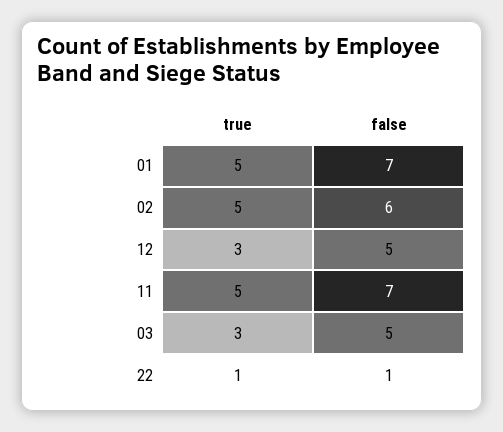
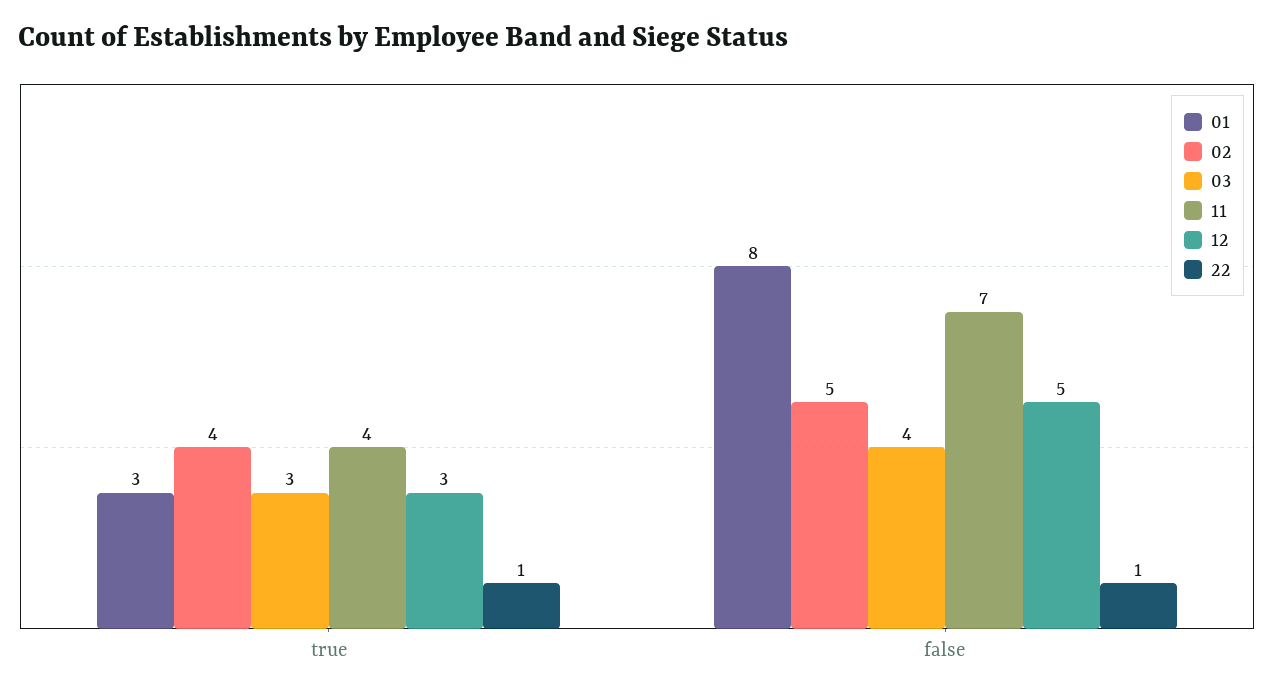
  {
    "01": {
-     "true": 5,
+     "true": 3,
-     "false": 7
+     "false": 8
    },
    "02": {
-     "true": 5,
+     "true": 4,
-     "false": 6
+     "false": 5
    },
    "12": {
      "true": 3,
      "false": 5
    },
    "11": {
-     "true": 5,
+     "true": 4,
      "false": 7
    },
    "03": {
      "true": 3,
-     "false": 5
+     "false": 4
    },
    "22": {
      "true": 1,
      "false": 1
    }
  }

